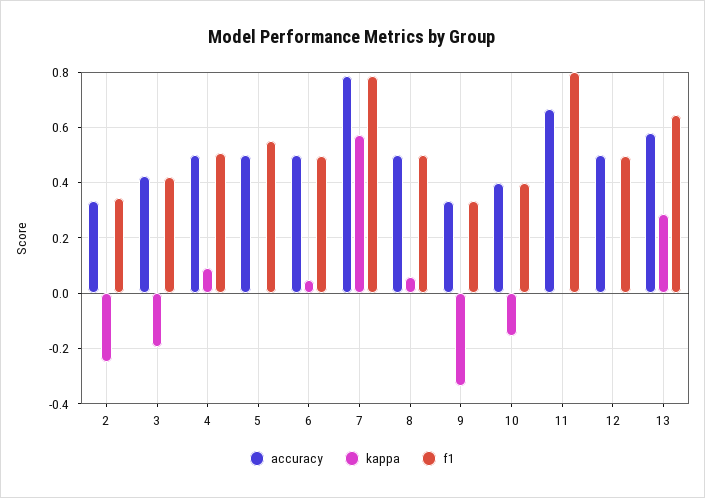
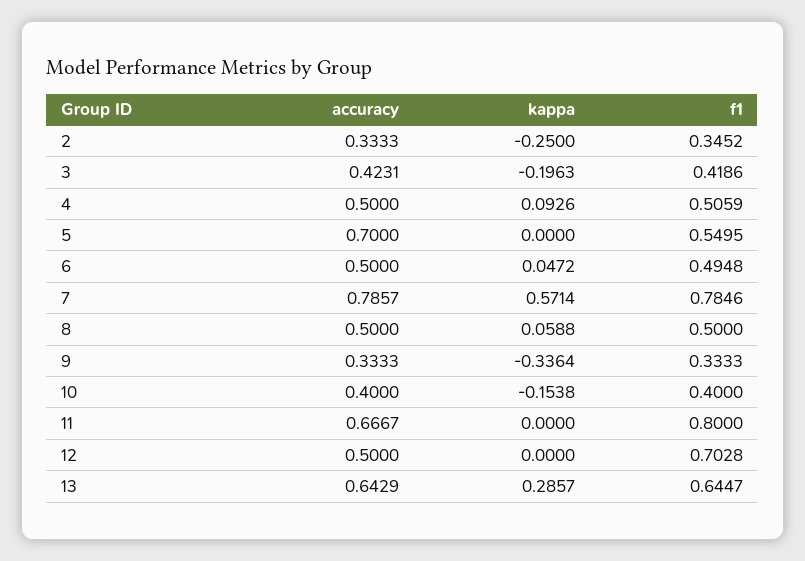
  {
    "accuracy": {
      "2": 0.3333,
      "3": 0.4231,
      "4": 0.5,
-     "5": 0.5,
+     "5": 0.7,
      "6": 0.5,
      "7": 0.7857,
      "8": 0.5,
      "9": 0.3333,
      "10": 0.4,
      "11": 0.6667,
      "12": 0.5,
-     "13": 0.575
+     "13": 0.6429
    },
    "kappa": {
      "2": -0.25,
      "3": -0.1963,
      "4": 0.0926,
      "5": 0,
      "6": 0.0472,
      "7": 0.5714,
      "8": 0.0588,
      "9": -0.3364,
      "10": -0.1538,
      "11": 0,
      "12": 0,
      "13": 0.2857
    },
    "f1": {
      "2": 0.3452,
      "3": 0.4186,
      "4": 0.5059,
      "5": 0.5495,
      "6": 0.4948,
      "7": 0.7846,
      "8": 0.5,
      "9": 0.3333,
      "10": 0.4,
      "11": 0.8,
-     "12": 0.5,
+     "12": 0.7028,
      "13": 0.6447
    }
  }

